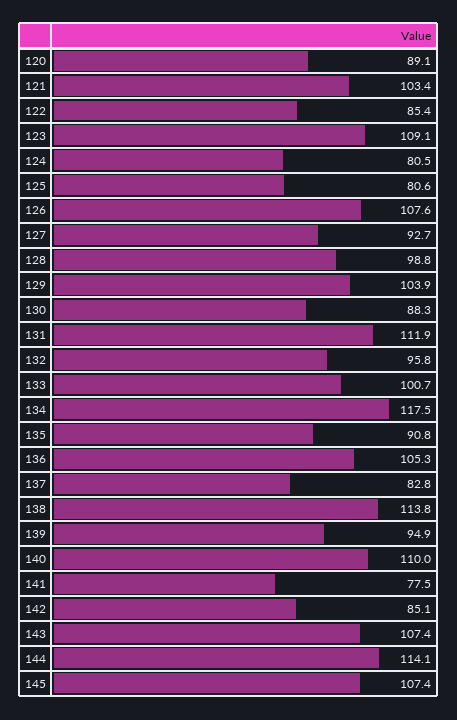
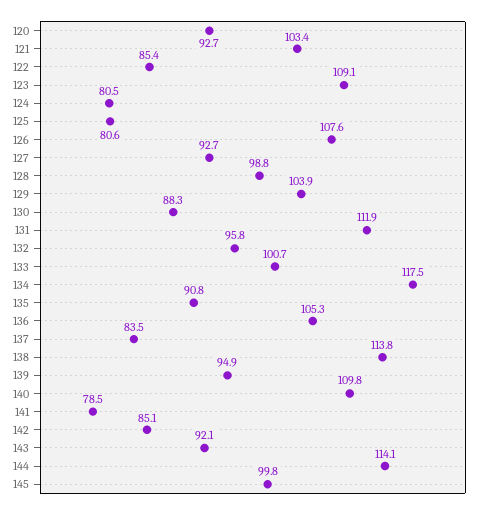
  {
-   "120": 89.1,
+   "120": 92.7,
    "121": 103.4,
    "122": 85.4,
    "123": 109.1,
    "124": 80.5,
    "125": 80.6,
    "126": 107.6,
    "127": 92.7,
    "128": 98.8,
    "129": 103.9,
    "130": 88.3,
    "131": 111.9,
    "132": 95.8,
    "133": 100.7,
    "134": 117.5,
    "135": 90.8,
    "136": 105.3,
-   "137": 82.8,
+   "137": 83.5,
    "138": 113.8,
    "139": 94.9,
-   "140": 110,
+   "140": 109.8,
-   "141": 77.5,
+   "141": 78.5,
    "142": 85.1,
-   "143": 107.4,
+   "143": 92.1,
    "144": 114.1,
-   "145": 107.4
+   "145": 99.8
  }

